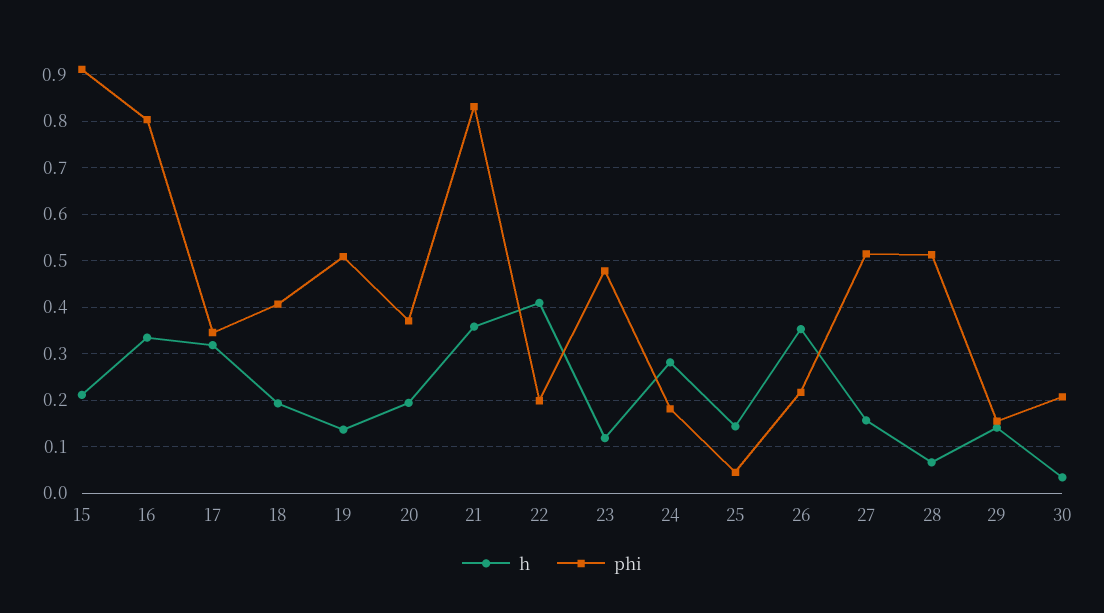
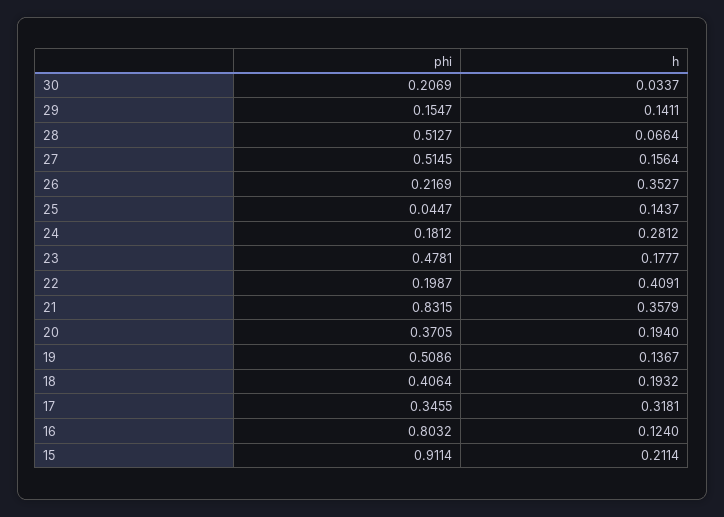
  {
    "h": {
      "15": 0.2114,
-     "16": 0.34,
+     "16": 0.124,
      "17": 0.3181,
      "18": 0.1932,
      "19": 0.1367,
      "20": 0.194,
      "21": 0.3579,
      "22": 0.4091,
-     "23": 0.12,
+     "23": 0.1777,
      "24": 0.2812,
      "25": 0.1437,
      "26": 0.3527,
      "27": 0.1564,
      "28": 0.0664,
      "29": 0.1411,
      "30": 0.0337
    },
    "phi": {
      "15": 0.9114,
      "16": 0.8032,
      "17": 0.3455,
      "18": 0.4064,
      "19": 0.5086,
      "20": 0.3705,
      "21": 0.8315,
      "22": 0.1987,
      "23": 0.4781,
      "24": 0.1812,
      "25": 0.0447,
      "26": 0.2169,
      "27": 0.5145,
      "28": 0.5127,
      "29": 0.1547,
      "30": 0.2069
    }
  }

